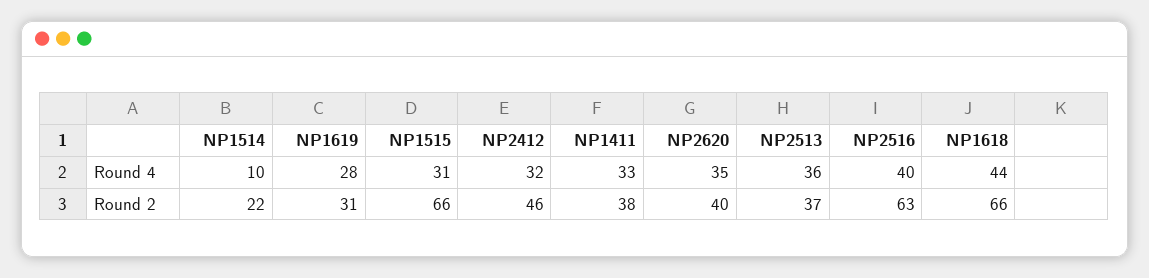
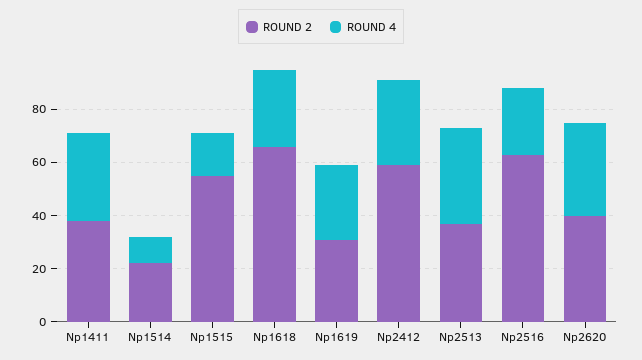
  {
    "Round 4": {
      "NP1514": 10,
      "NP1619": 28,
-     "NP1515": 31,
+     "NP1515": 15,
      "NP2412": 32,
      "NP1411": 33,
      "NP2620": 35,
      "NP2513": 36,
-     "NP2516": 40,
+     "NP2516": 25,
-     "NP1618": 44
+     "NP1618": 30
    },
    "Round 2": {
      "NP1514": 22,
      "NP1619": 31,
-     "NP1515": 66,
+     "NP1515": 55,
-     "NP2412": 46,
+     "NP2412": 60,
      "NP1411": 38,
      "NP2620": 40,
      "NP2513": 37,
      "NP2516": 63,
      "NP1618": 66
    }
  }

